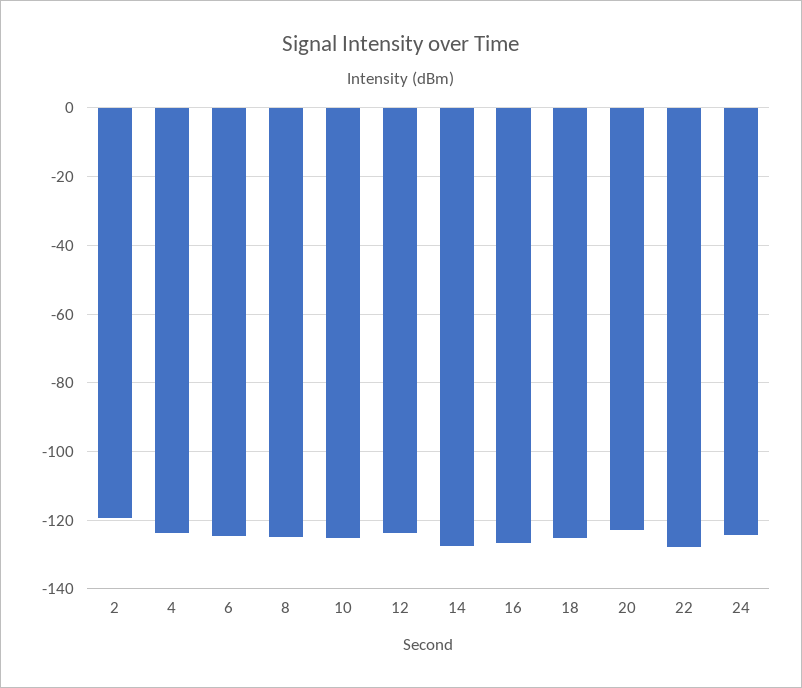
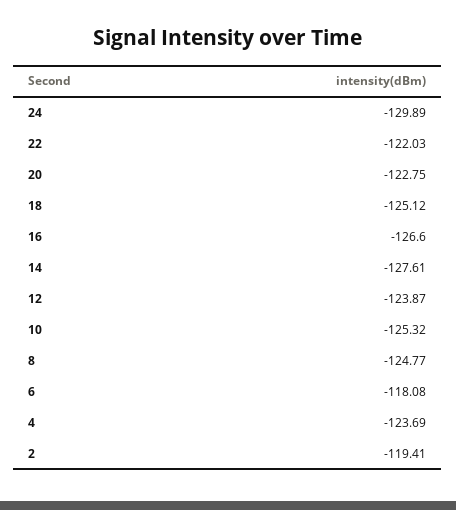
  {
    "2": -119.41,
    "4": -123.69,
-   "6": -124,
+   "6": -118.08,
    "8": -124.77,
    "10": -125.32,
    "12": -123.87,
    "14": -127.61,
    "16": -126.6,
    "18": -125.12,
    "20": -122.75,
-   "22": -128,
+   "22": -122.03,
-   "24": -124
+   "24": -129.89
  }

